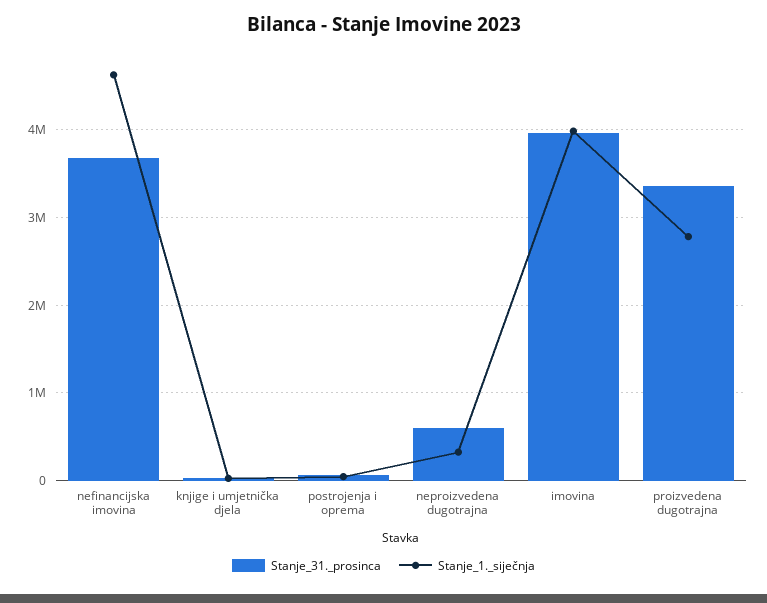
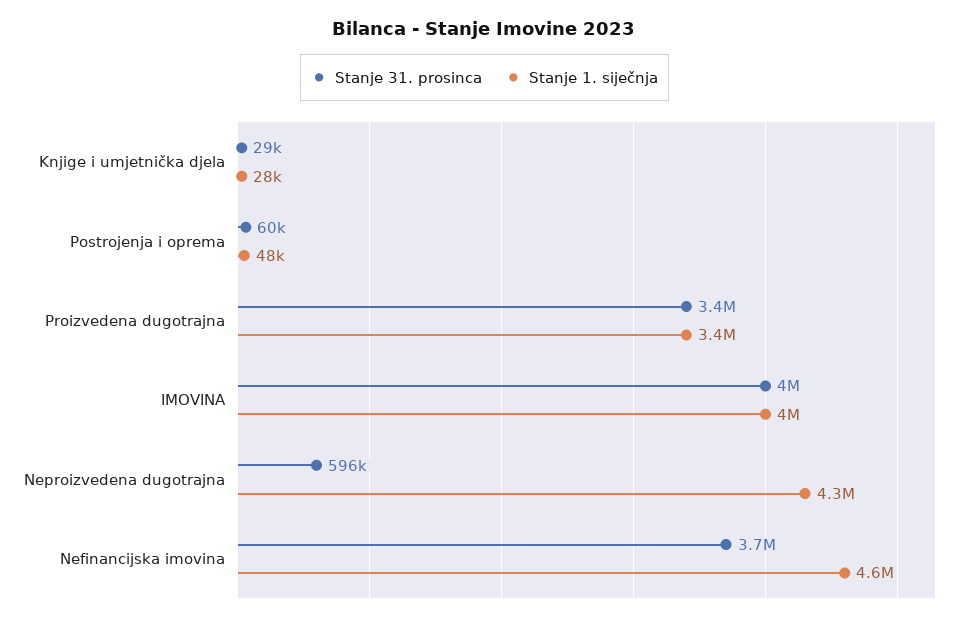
  {
    "Stanje_31._prosinca": {
      "nefinancijska imovina": 3700000,
      "knjige i umjetnička djela": 29000,
      "postrojenja i oprema": 60000,
      "neproizvedena dugotrajna": 596000,
      "imovina": 4000000,
      "proizvedena dugotrajna": 3400000
    },
    "Stanje_1._siječnja": {
      "nefinancijska imovina": 4600000,
      "knjige i umjetnička djela": 28000,
      "postrojenja i oprema": 48000,
-     "neproizvedena dugotrajna": 300000,
+     "neproizvedena dugotrajna": 4300000,
      "imovina": 4000000,
-     "proizvedena dugotrajna": 2800000
+     "proizvedena dugotrajna": 3400000
    }
  }

